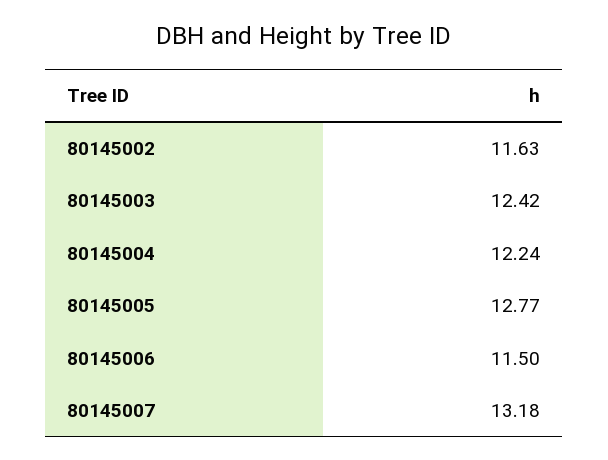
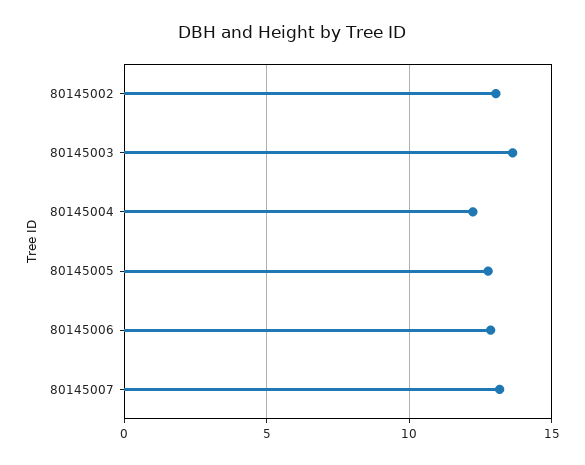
  {
-   "80145002": 11.63,
+   "80145002": 13,
-   "80145003": 12.42,
+   "80145003": 13.5,
    "80145004": 12.24,
    "80145005": 12.77,
-   "80145006": 11.5,
+   "80145006": 13,
    "80145007": 13.18
  }

